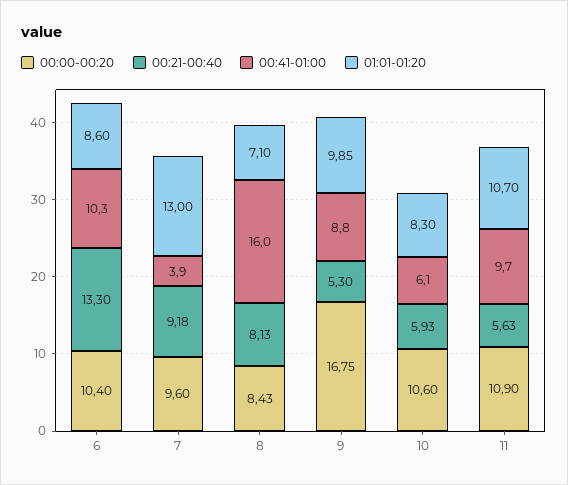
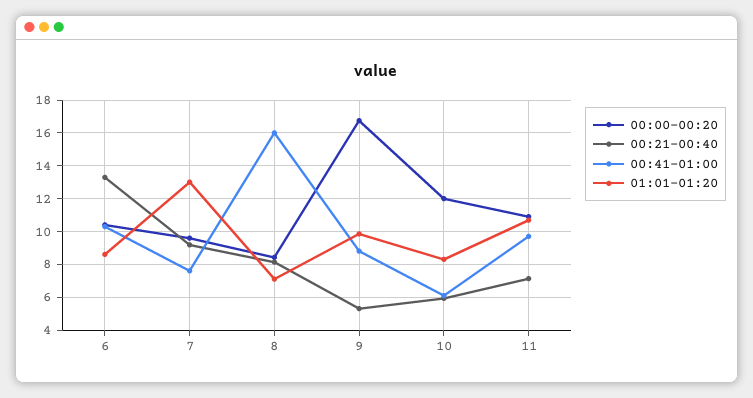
  {
    "00:00-00:20": {
      "6": 10.4,
      "7": 9.6,
      "8": 8.43,
      "9": 16.75,
-     "10": 10.6,
+     "10": 12,
      "11": 10.9
    },
    "00:21-00:40": {
      "6": 13.3,
      "7": 9.18,
      "8": 8.13,
      "9": 5.3,
      "10": 5.93,
-     "11": 5.63
+     "11": 7
    },
    "00:41-01:00": {
      "6": 10.3,
-     "7": 3.9,
+     "7": 7.5,
      "8": 16,
      "9": 8.8,
      "10": 6.1,
      "11": 9.7
    },
    "01:01-01:20": {
      "6": 8.6,
      "7": 13,
      "8": 7.1,
      "9": 9.85,
      "10": 8.3,
      "11": 10.7
    }
  }

